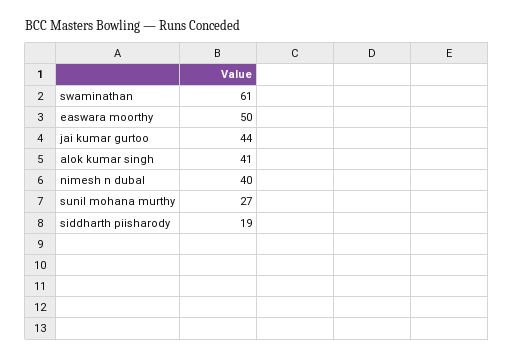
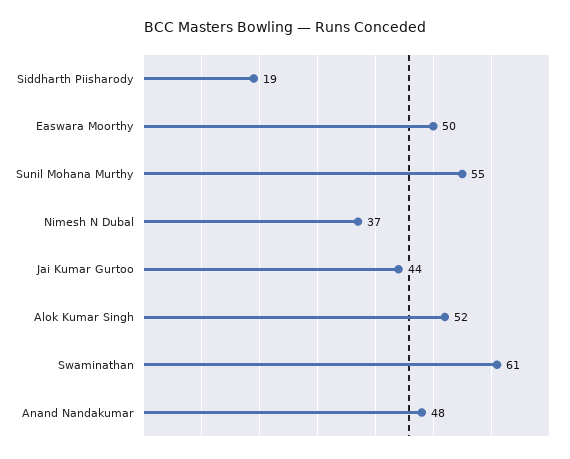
  {
    "swaminathan": 61,
    "easwara moorthy": 50,
    "jai kumar gurtoo": 44,
-   "alok kumar singh": 41,
+   "alok kumar singh": 52,
-   "nimesh n dubal": 40,
+   "nimesh n dubal": 37,
-   "sunil mohana murthy": 27,
+   "sunil mohana murthy": 55,
-   "siddharth piisharody": 19
+   "siddharth piisharody": 19,
+   "Anand Nandakumar": 48
  }

